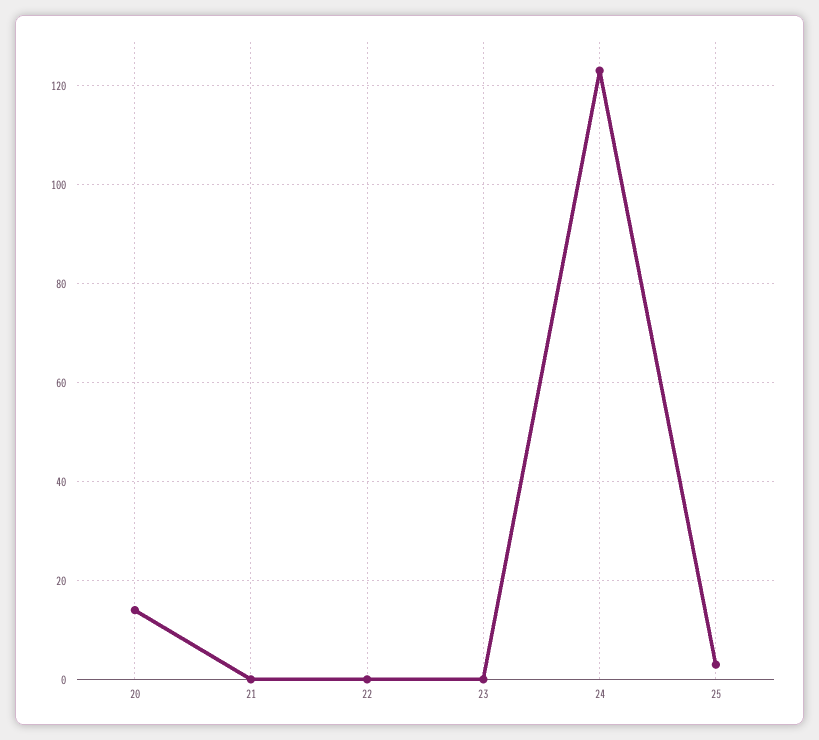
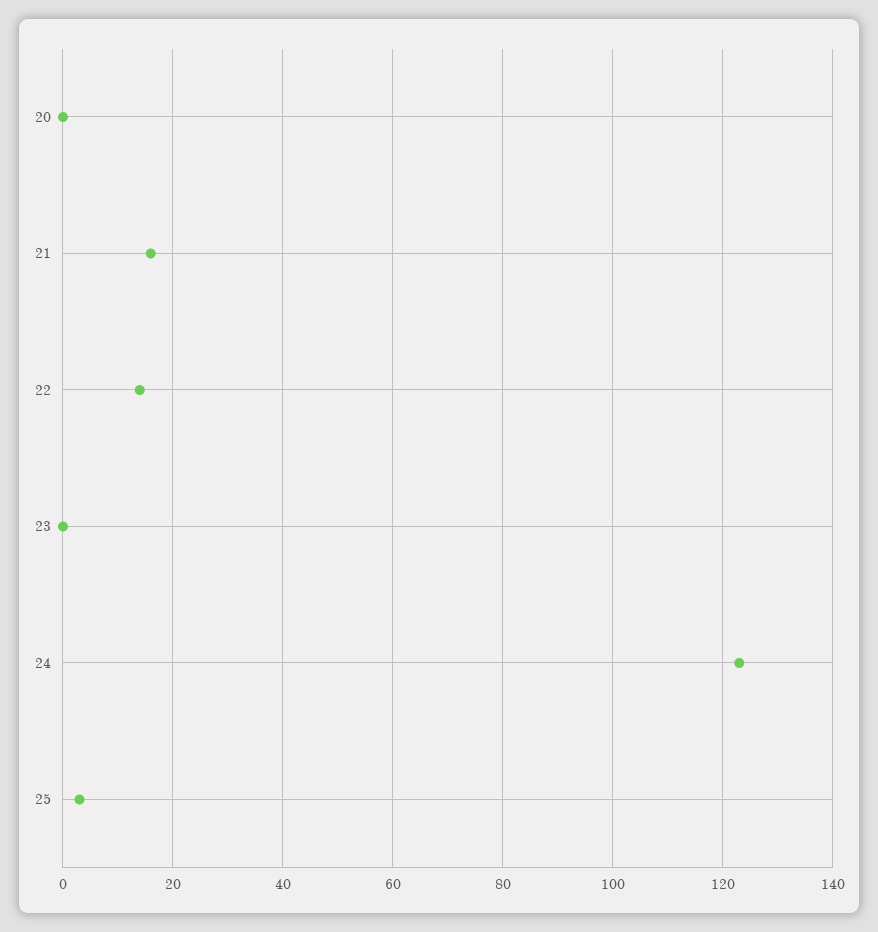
  {
-   "20": 15,
+   "20": 0,
-   "21": 0,
+   "21": 15,
-   "22": 0,
+   "22": 15,
    "23": 0,
    "24": 125,
    "25": 5
  }

